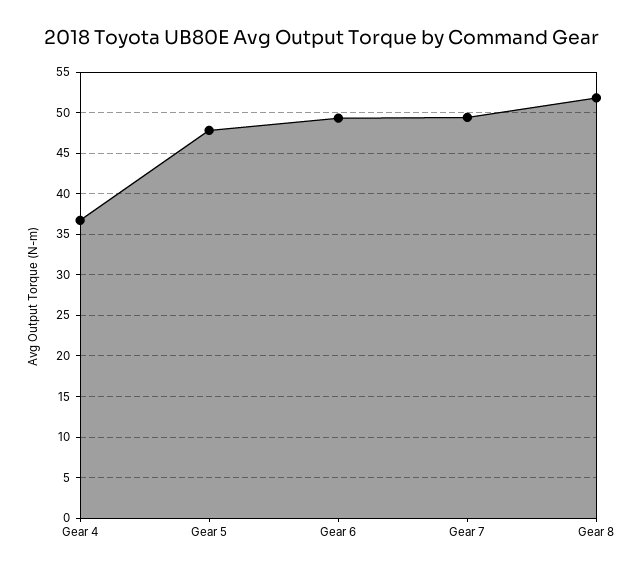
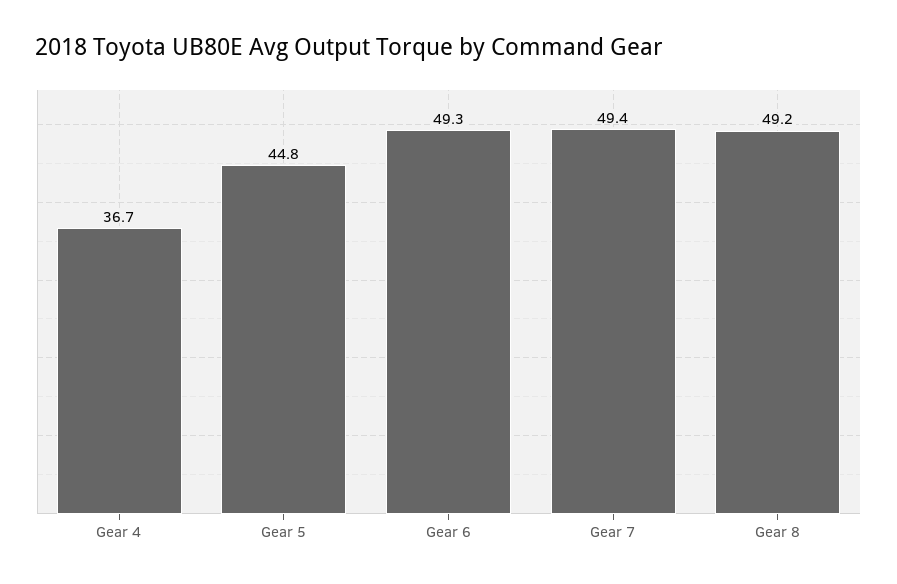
  {
    "Gear 4": 36.7,
-   "Gear 5": 48,
+   "Gear 5": 44.8,
    "Gear 6": 49.3,
    "Gear 7": 49.4,
-   "Gear 8": 52
+   "Gear 8": 49.2
  }

